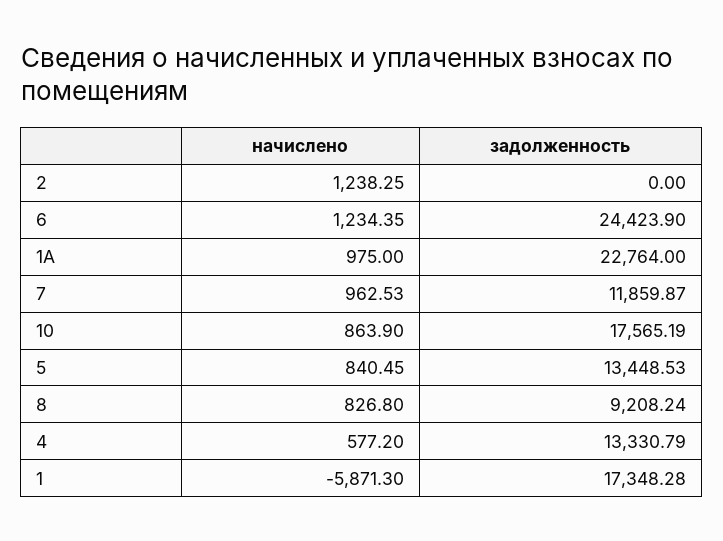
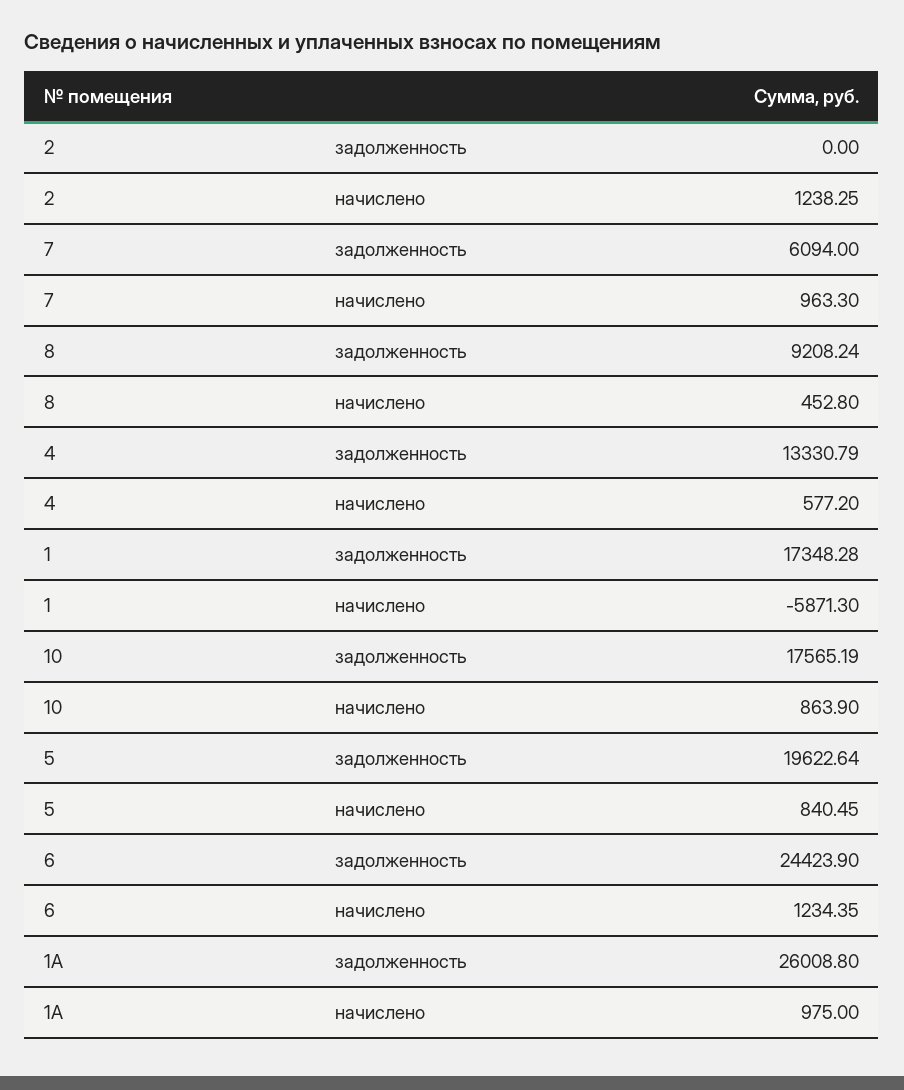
  {
    "начислено": {
      "2": 1238.25,
      "6": 1234.35,
      "1А": 975,
-     "7": 962.53,
+     "7": 963.3,
      "10": 863.9,
      "5": 840.45,
-     "8": 826.8,
+     "8": 452.8,
      "4": 577.2,
      "1": -5871.3
    },
    "задолженность": {
      "2": 0,
      "6": 24423.9,
-     "1А": 22764,
+     "1А": 26008.8,
-     "7": 11859.87,
+     "7": 6094,
      "10": 17565.19,
-     "5": 13448.53,
+     "5": 19622.64,
      "8": 9208.24,
      "4": 13330.79,
      "1": 17348.28
    }
  }

